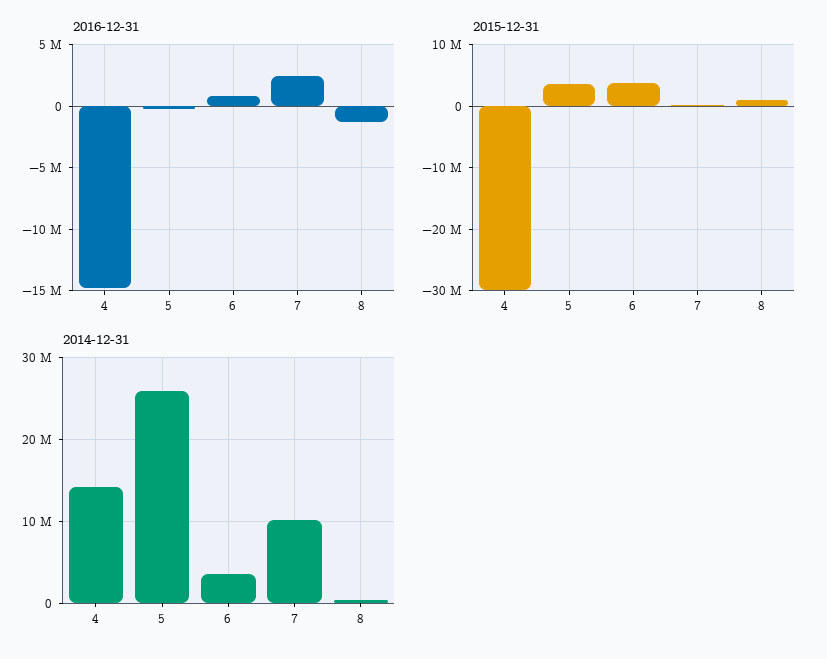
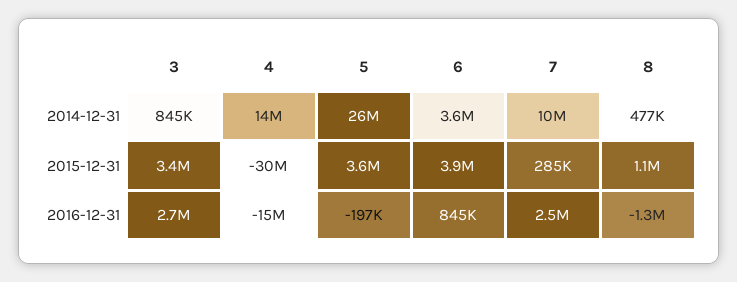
  {
    "2016-12-31": {
      "4": -15000000,
      "5": -197000,
      "6": 845000,
      "7": 2500000,
-     "8": -1300000
+     "8": -1300000,
+     "3": 2700000
    },
    "2015-12-31": {
      "4": -30000000,
      "5": 3600000,
      "6": 3900000,
      "7": 285000,
-     "8": 1100000
+     "8": 1100000,
+     "3": 3400000
    },
    "2014-12-31": {
      "4": 14000000,
      "5": 26000000,
      "6": 3600000,
      "7": 10000000,
-     "8": 477000
+     "8": 477000,
+     "3": 845000
    }
  }

